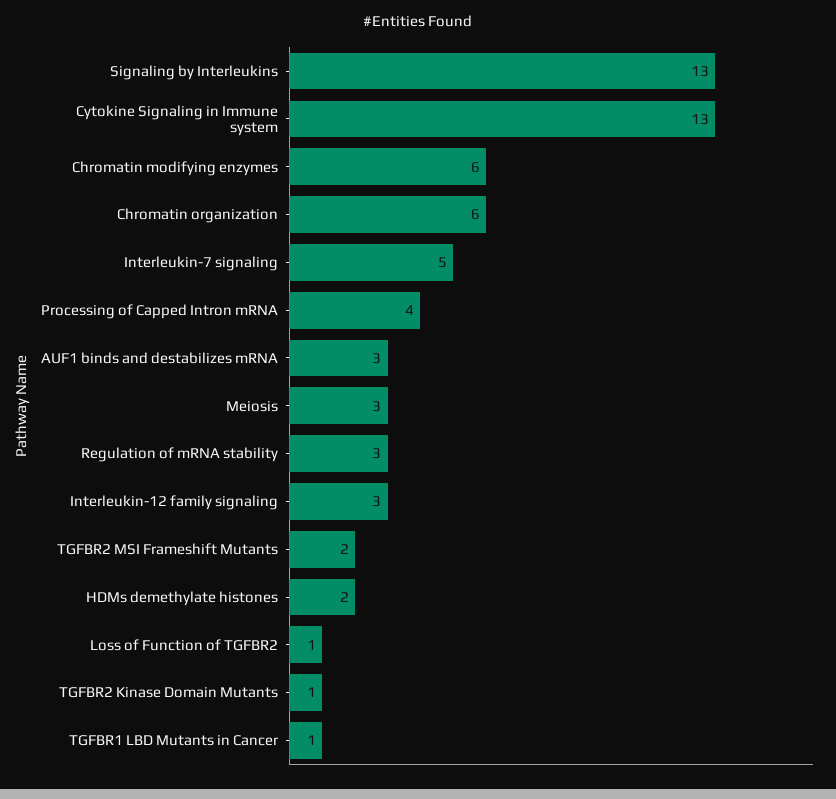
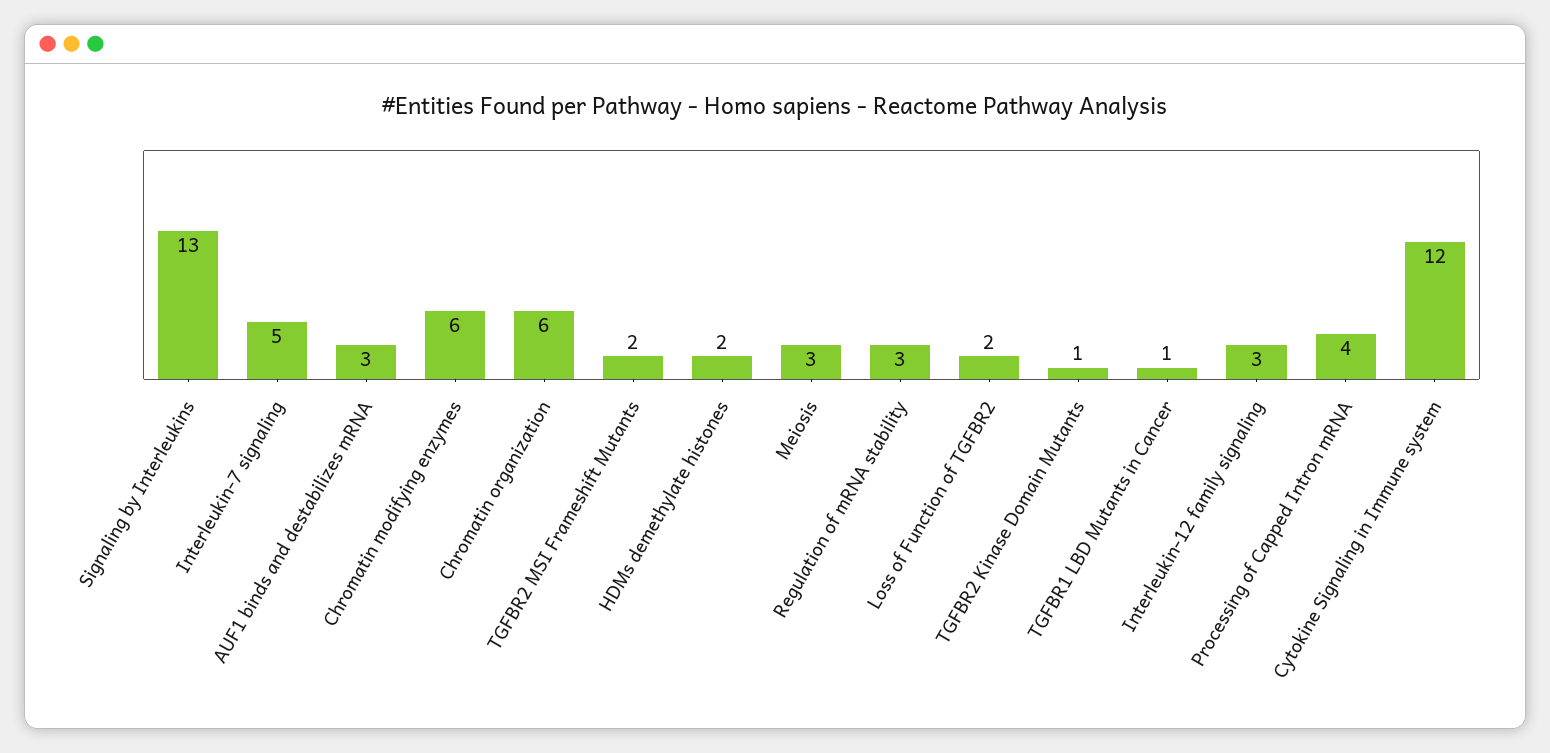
  {
    "Signaling by Interleukins": 13,
-   "Cytokine Signaling in Immune system": 13,
+   "Cytokine Signaling in Immune system": 12,
    "Chromatin modifying enzymes": 6,
    "Chromatin organization": 6,
    "Interleukin-7 signaling": 5,
    "Processing of Capped Intron mRNA": 4,
    "AUF1 binds and destabilizes mRNA": 3,
    "Meiosis": 3,
    "Regulation of mRNA stability": 3,
    "Interleukin-12 family signaling": 3,
    "TGFBR2 MSI Frameshift Mutants": 2,
    "HDMs demethylate histones": 2,
-   "Loss of Function of TGFBR2": 1,
+   "Loss of Function of TGFBR2": 2,
    "TGFBR2 Kinase Domain Mutants": 1,
    "TGFBR1 LBD Mutants in Cancer": 1
  }

